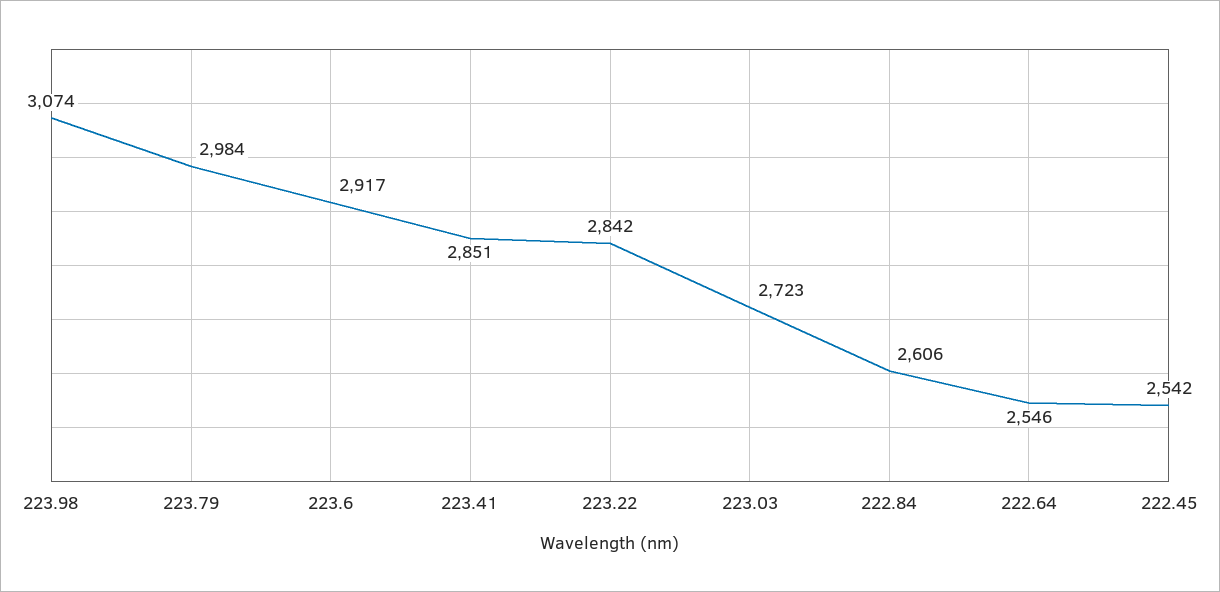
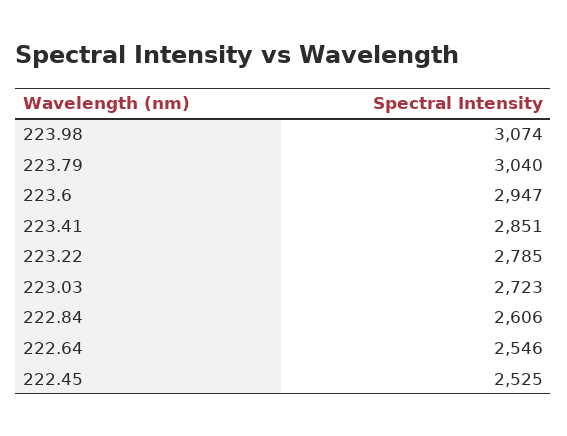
  {
    "223.98": 3074,
-   "223.79": 2984,
+   "223.79": 3040,
-   "223.6": 2917,
+   "223.6": 2947,
    "223.41": 2851,
-   "223.22": 2842,
+   "223.22": 2785,
    "223.03": 2723,
    "222.84": 2606,
    "222.64": 2546,
-   "222.45": 2542
+   "222.45": 2525
  }

